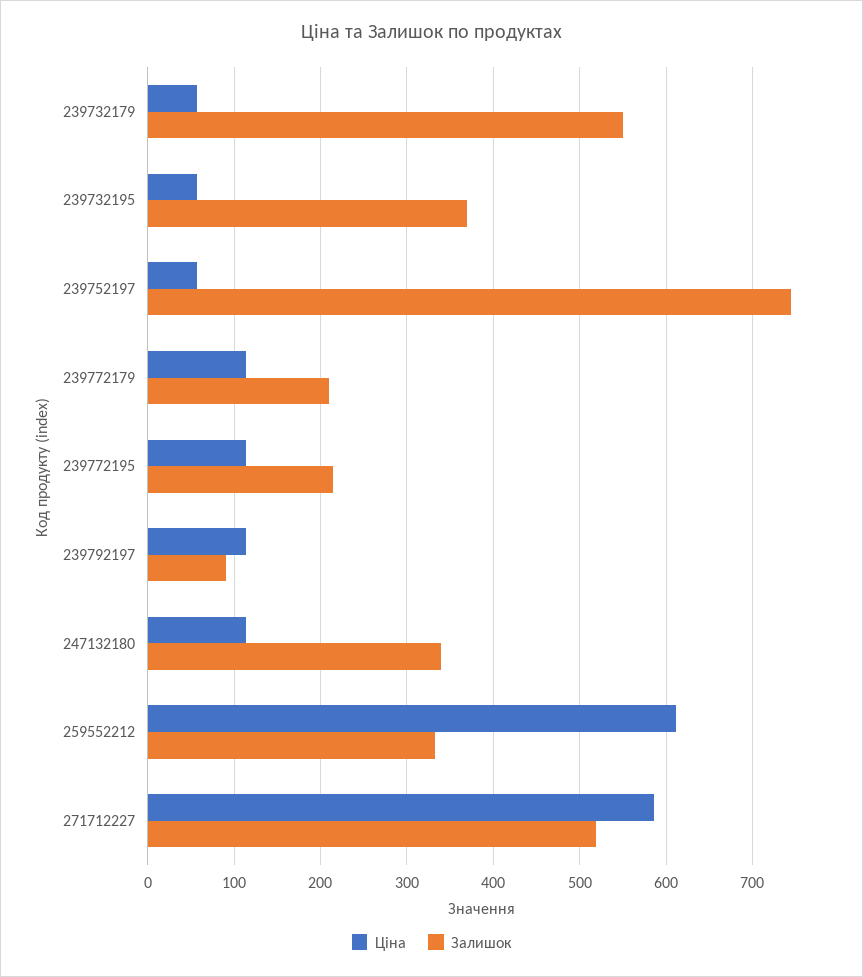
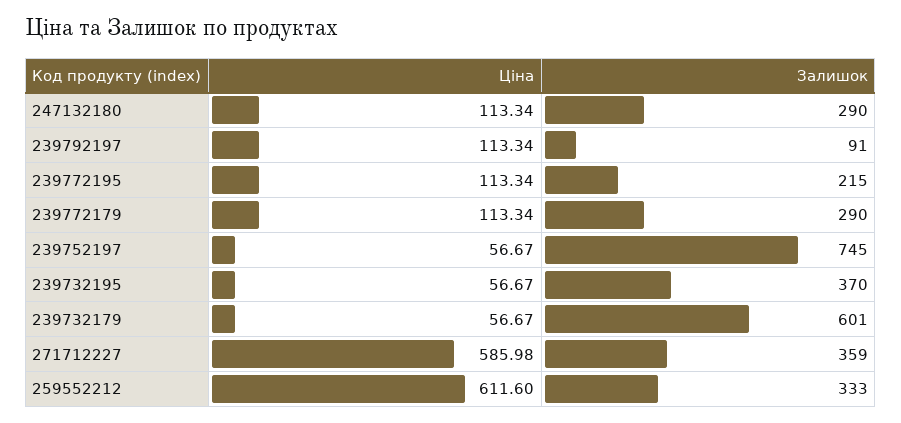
  {
    "Ціна": {
      "239732179": 56.67,
      "239732195": 56.67,
      "239752197": 56.67,
      "239772179": 113.34,
      "239772195": 113.34,
      "239792197": 113.34,
      "247132180": 113.34,
      "259552212": 611.6,
      "271712227": 585.98
    },
    "Залишок": {
-     "239732179": 550,
+     "239732179": 601,
      "239732195": 370,
      "239752197": 745,
-     "239772179": 210,
+     "239772179": 290,
      "239772195": 215,
      "239792197": 91,
-     "247132180": 340,
+     "247132180": 290,
      "259552212": 333,
-     "271712227": 520
+     "271712227": 359
    }
  }

